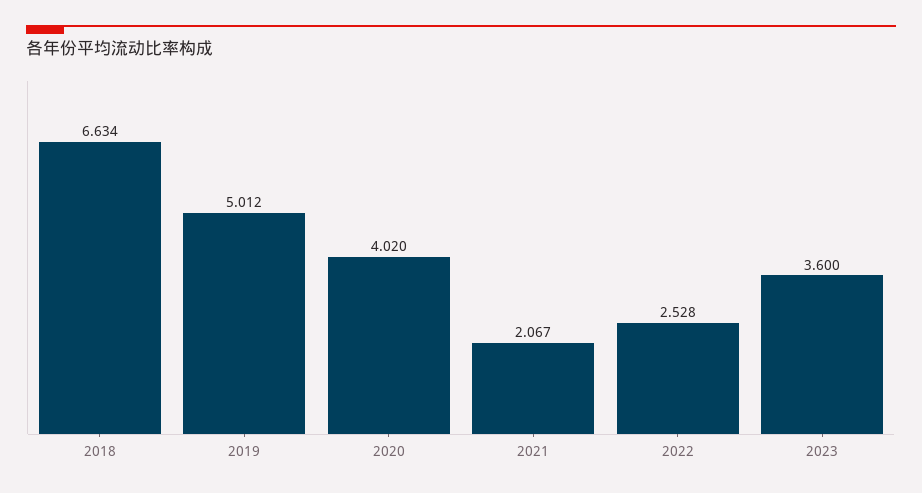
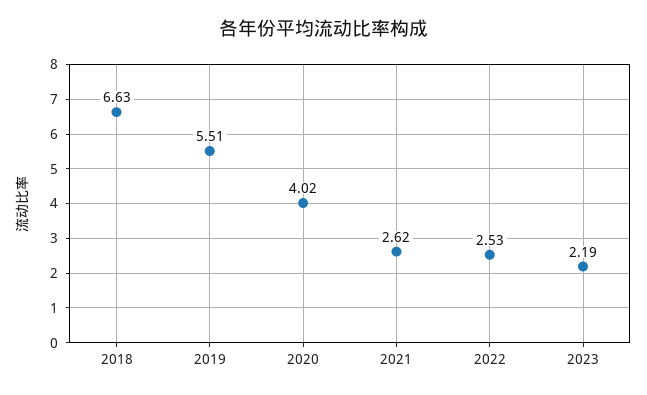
  {
    "2018": 6.634,
-   "2019": 5.012,
+   "2019": 5.51,
    "2020": 4.02,
-   "2021": 2.067,
+   "2021": 2.62,
    "2022": 2.528,
-   "2023": 3.6
+   "2023": 2.19
  }

